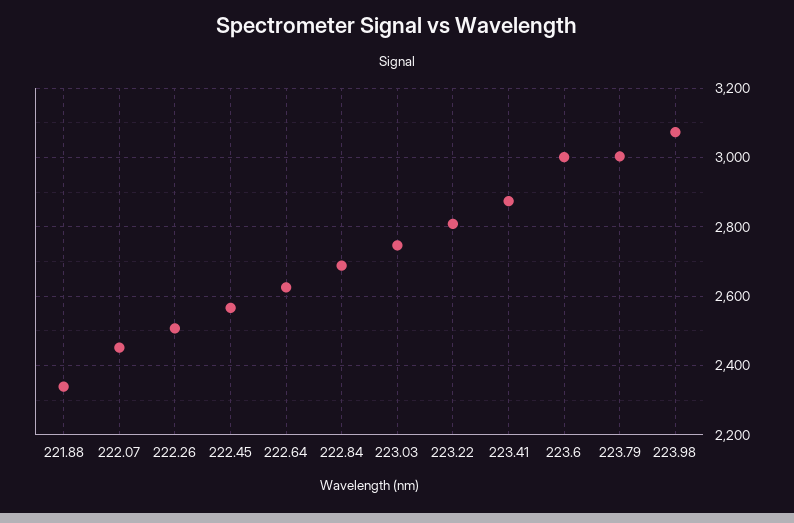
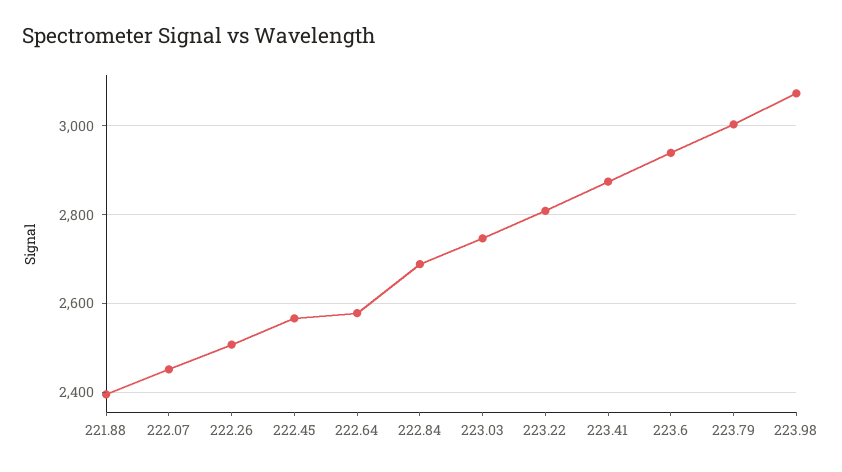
  {
-   "221.88": 2340,
+   "221.88": 2400,
    "222.07": 2460,
    "222.26": 2500,
    "222.45": 2560,
-   "222.64": 2620,
+   "222.64": 2580,
    "222.84": 2680,
    "223.03": 2740,
    "223.22": 2800,
    "223.41": 2880,
-   "223.6": 3000,
+   "223.6": 2940,
    "223.79": 3000,
    "223.98": 3080
  }

